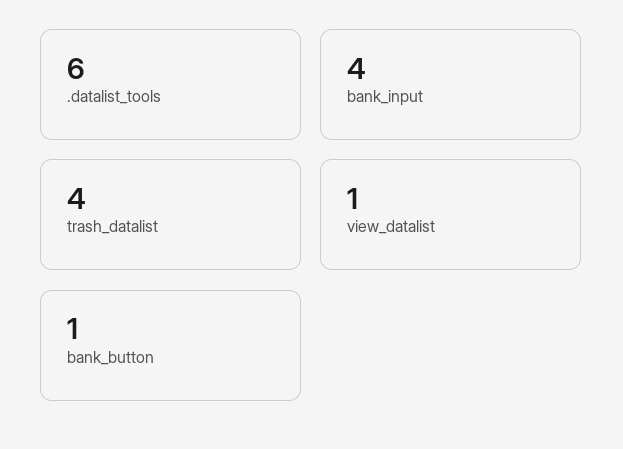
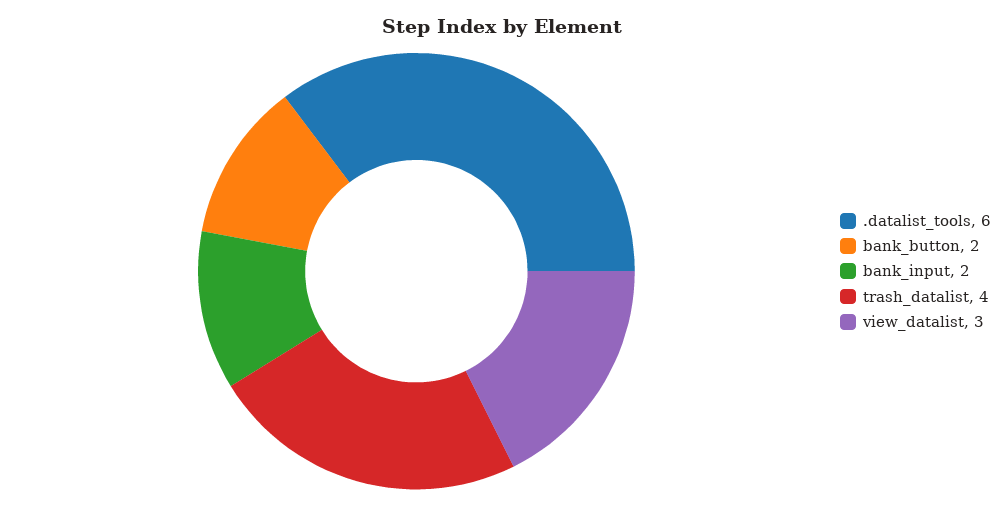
  {
    ".datalist_tools": 6,
-   "bank_input": 4,
+   "bank_input": 2,
    "trash_datalist": 4,
-   "view_datalist": 1,
+   "view_datalist": 3,
-   "bank_button": 1
+   "bank_button": 2
  }

